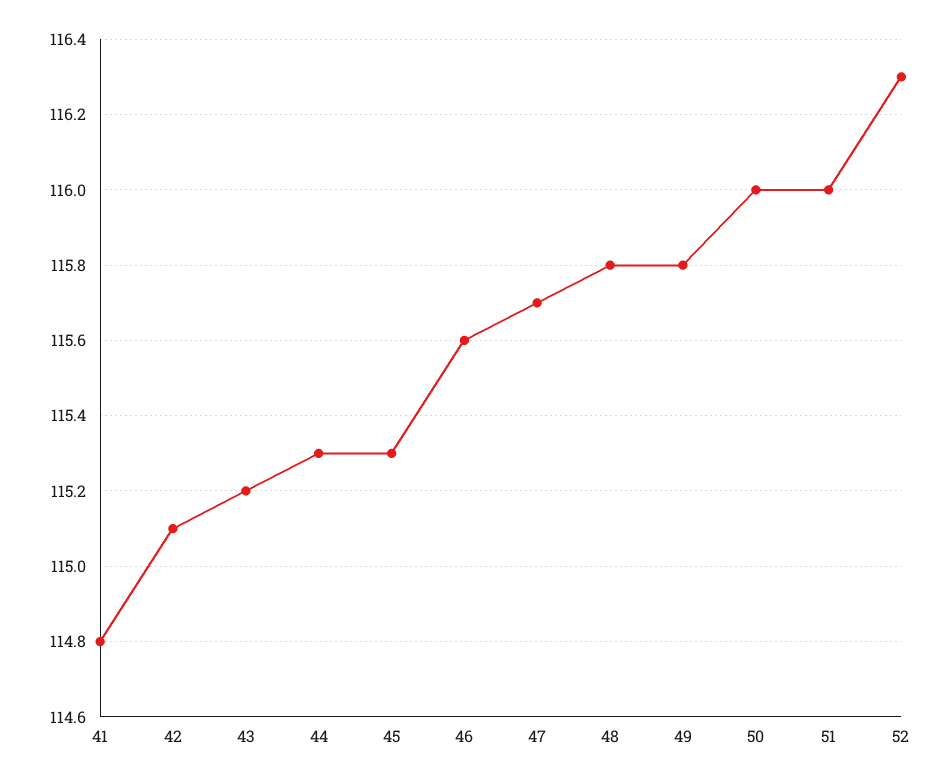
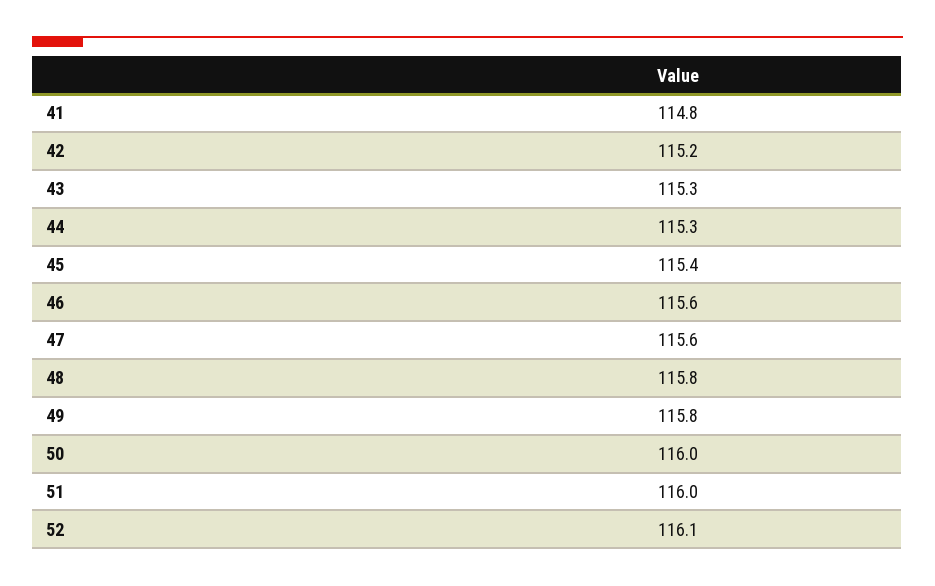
  {
    "41": 114.8,
-   "42": 115.1,
+   "42": 115.2,
-   "43": 115.2,
+   "43": 115.3,
    "44": 115.3,
-   "45": 115.3,
+   "45": 115.4,
    "46": 115.6,
-   "47": 115.7,
+   "47": 115.6,
    "48": 115.8,
    "49": 115.8,
    "50": 116,
    "51": 116,
-   "52": 116.3
+   "52": 116.1
  }

